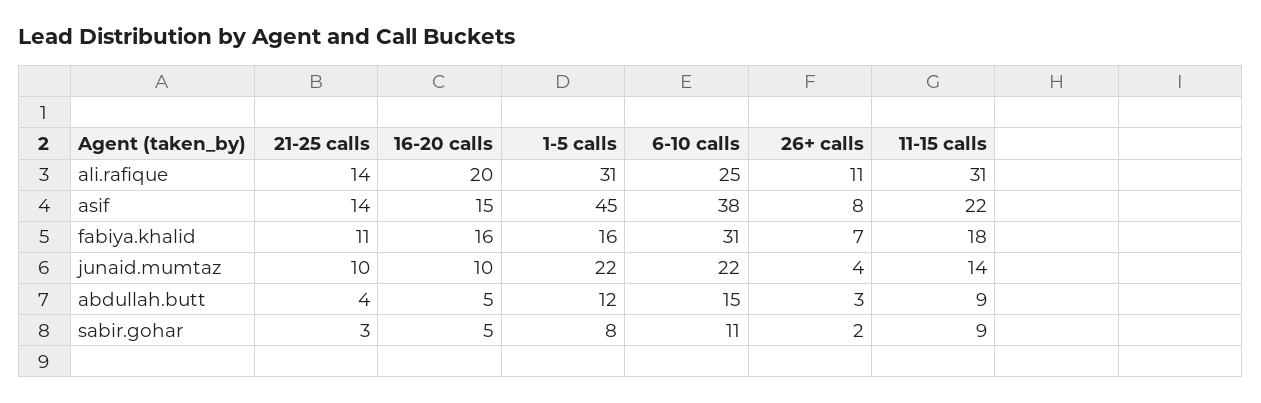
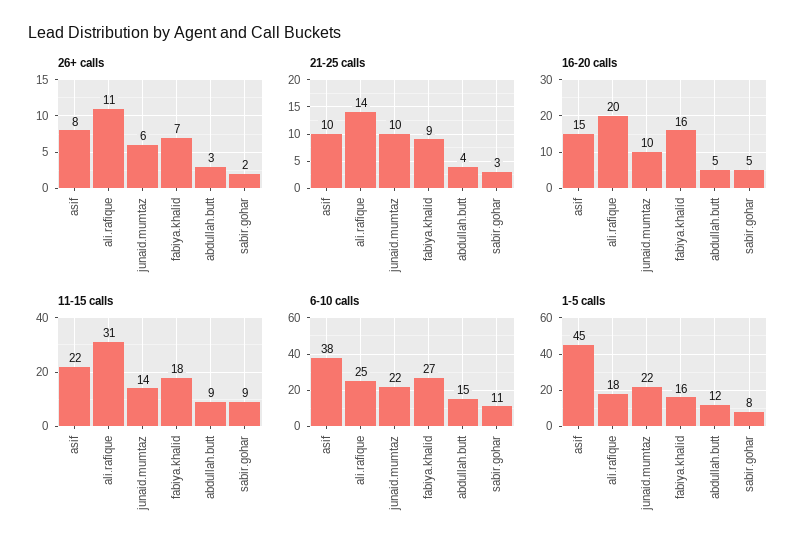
  {
    "21-25 calls": {
      "ali.rafique": 14,
-     "asif": 14,
+     "asif": 10,
-     "fabiya.khalid": 11,
+     "fabiya.khalid": 9,
      "junaid.mumtaz": 10,
      "abdullah.butt": 4,
      "sabir.gohar": 3
    },
    "16-20 calls": {
      "ali.rafique": 20,
      "asif": 15,
      "fabiya.khalid": 16,
      "junaid.mumtaz": 10,
      "abdullah.butt": 5,
      "sabir.gohar": 5
    },
    "1-5 calls": {
-     "ali.rafique": 31,
+     "ali.rafique": 18,
      "asif": 45,
      "fabiya.khalid": 16,
      "junaid.mumtaz": 22,
      "abdullah.butt": 12,
      "sabir.gohar": 8
    },
    "6-10 calls": {
      "ali.rafique": 25,
      "asif": 38,
-     "fabiya.khalid": 31,
+     "fabiya.khalid": 27,
      "junaid.mumtaz": 22,
      "abdullah.butt": 15,
      "sabir.gohar": 11
    },
    "26+ calls": {
      "ali.rafique": 11,
      "asif": 8,
      "fabiya.khalid": 7,
-     "junaid.mumtaz": 4,
+     "junaid.mumtaz": 6,
      "abdullah.butt": 3,
      "sabir.gohar": 2
    },
    "11-15 calls": {
      "ali.rafique": 31,
      "asif": 22,
      "fabiya.khalid": 18,
      "junaid.mumtaz": 14,
      "abdullah.butt": 9,
      "sabir.gohar": 9
    }
  }

